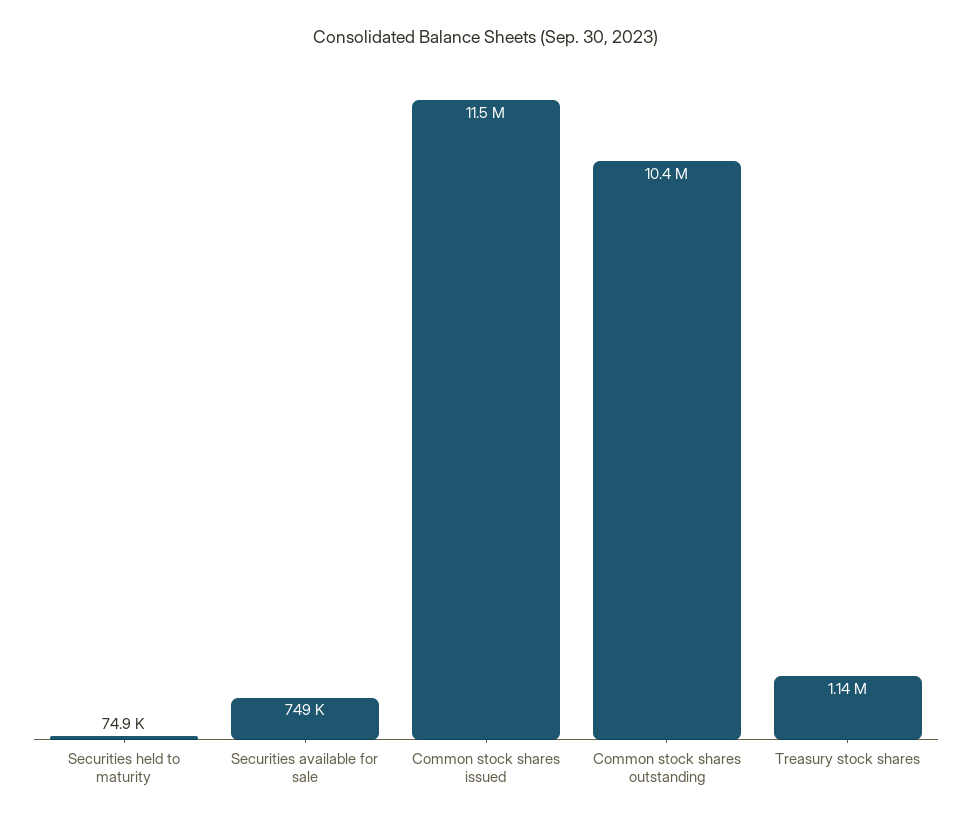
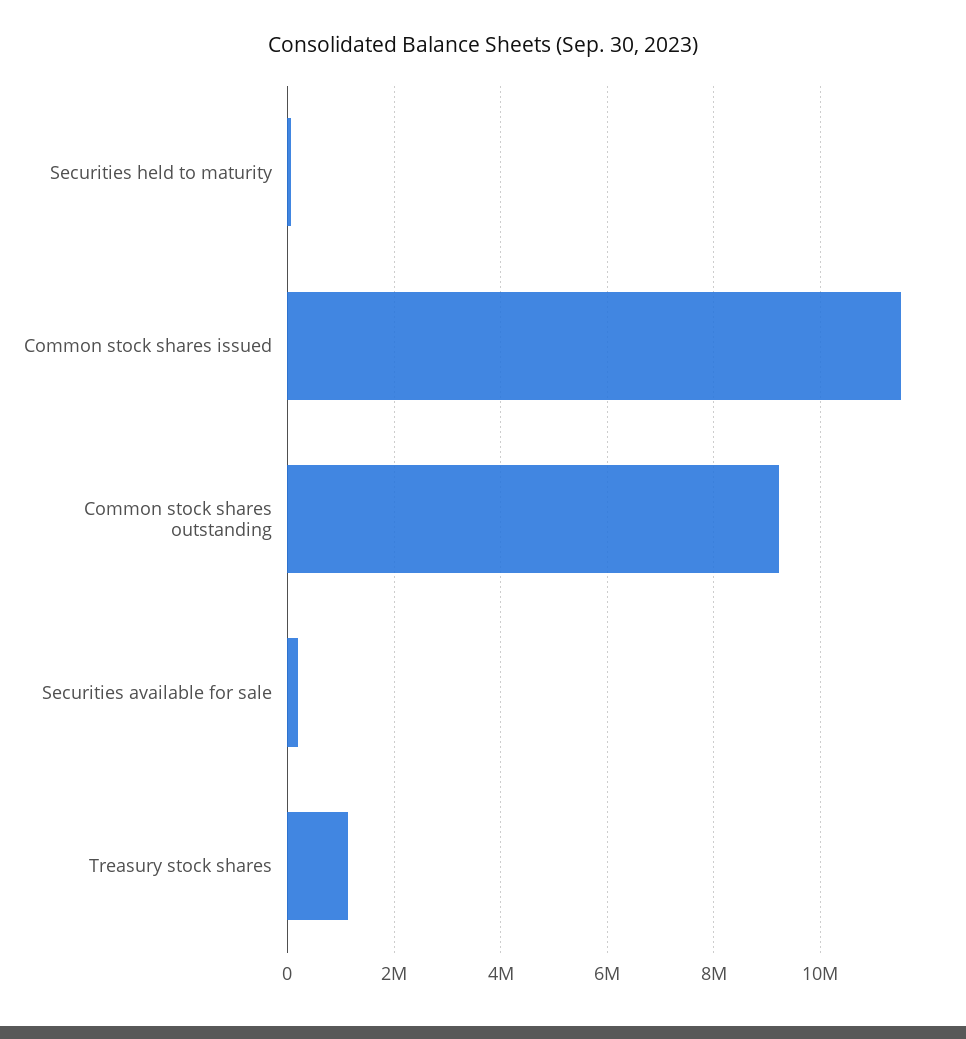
  {
    "Securities held to maturity": 74900,
-   "Securities available for sale": 749000,
+   "Securities available for sale": 200000,
    "Common stock shares issued": 11500000,
-   "Common stock shares outstanding": 10400000,
+   "Common stock shares outstanding": 9200000,
    "Treasury stock shares": 1140000
  }

